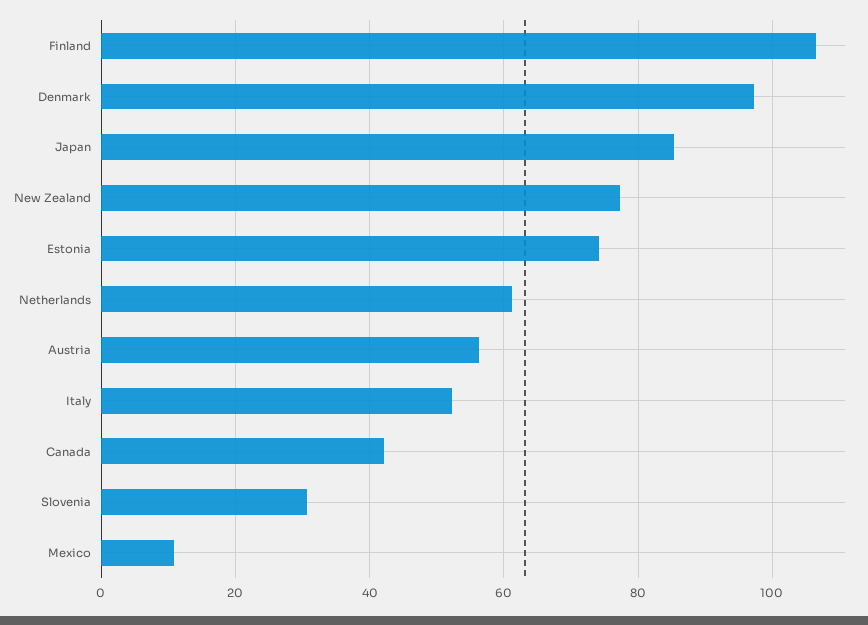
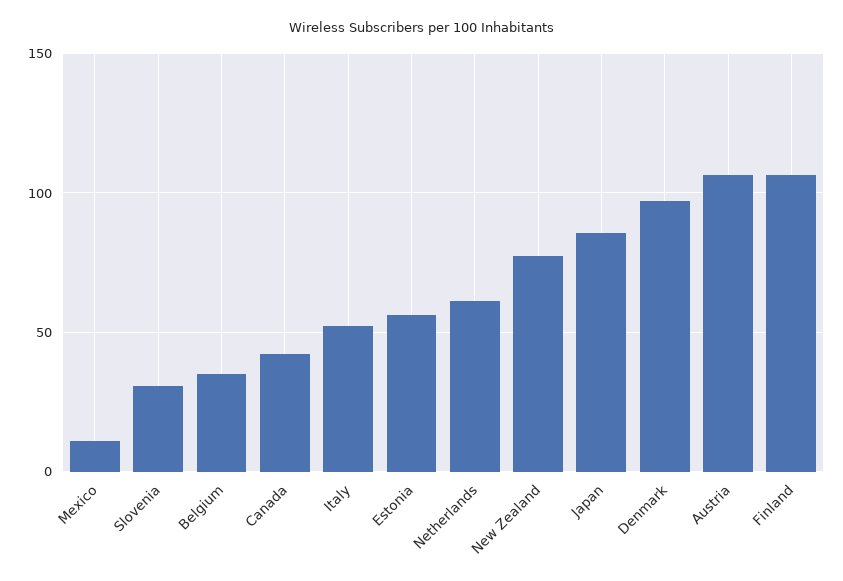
  {
    "Finland": 106,
    "Denmark": 98,
    "Japan": 86,
    "New Zealand": 78,
-   "Estonia": 74,
+   "Estonia": 55,
    "Netherlands": 62,
-   "Austria": 56,
+   "Austria": 105,
    "Italy": 52,
    "Canada": 42,
    "Slovenia": 30,
-   "Mexico": 10
+   "Mexico": 10,
+   "Belgium": 35
  }

